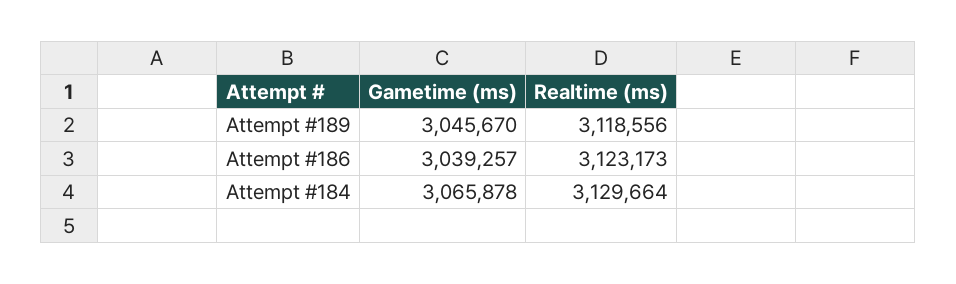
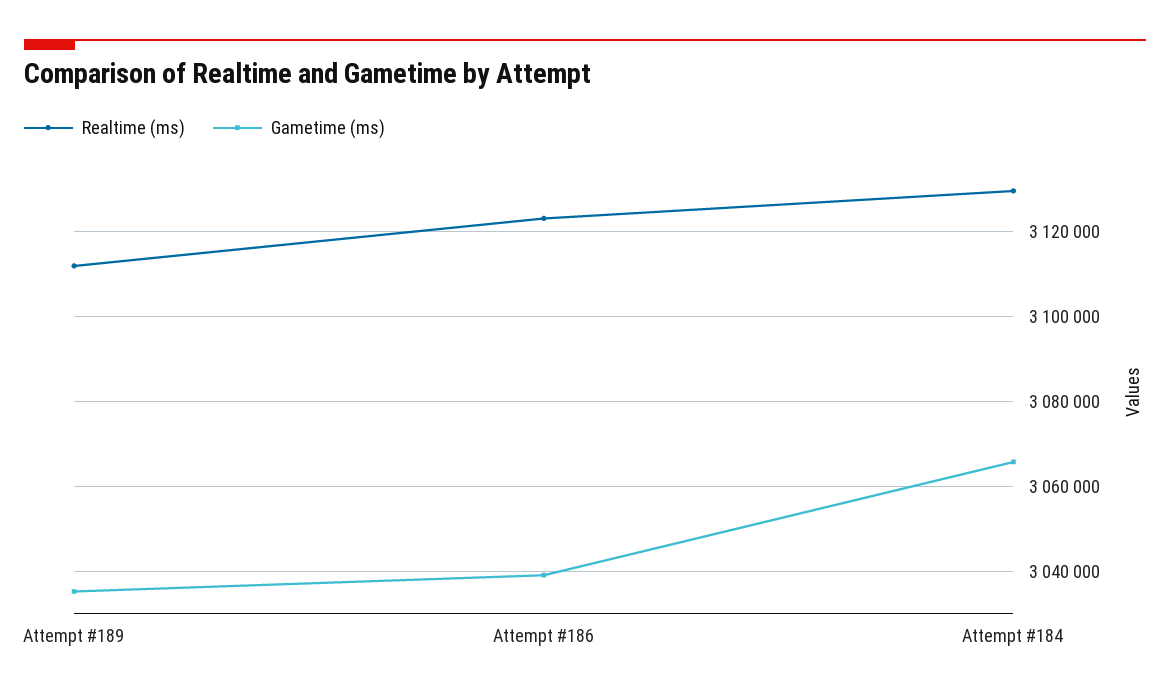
  {
    "Gametime (ms)": {
-     "Attempt #189": 3045670,
+     "Attempt #189": 3036000,
      "Attempt #186": 3039257,
      "Attempt #184": 3065878
    },
    "Realtime (ms)": {
-     "Attempt #189": 3118556,
+     "Attempt #189": 3112000,
      "Attempt #186": 3123173,
      "Attempt #184": 3129664
    }
  }

